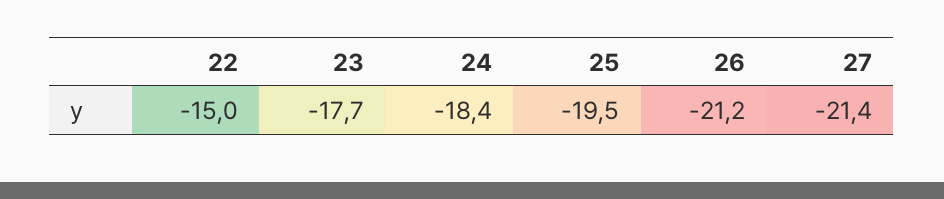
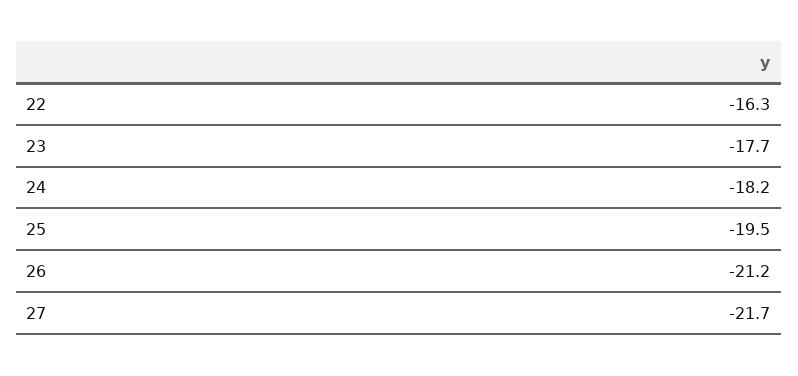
  {
-   "22": -15,
+   "22": -16.3,
    "23": -17.7,
-   "24": -18.4,
+   "24": -18.2,
    "25": -19.5,
    "26": -21.2,
-   "27": -21.4
+   "27": -21.7
  }

